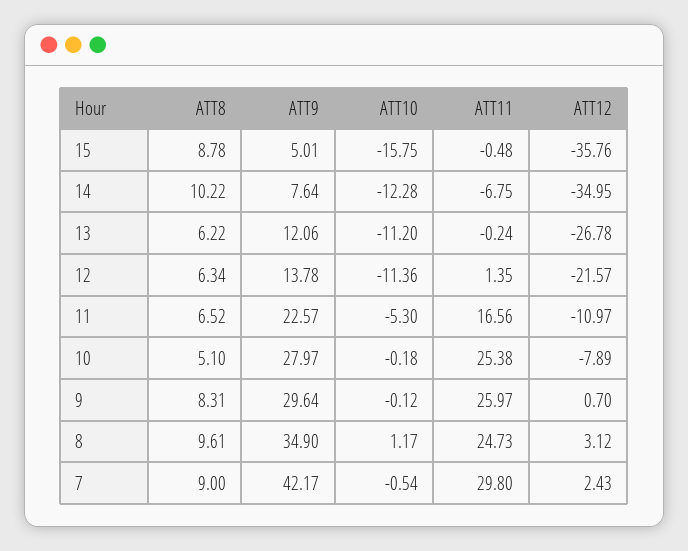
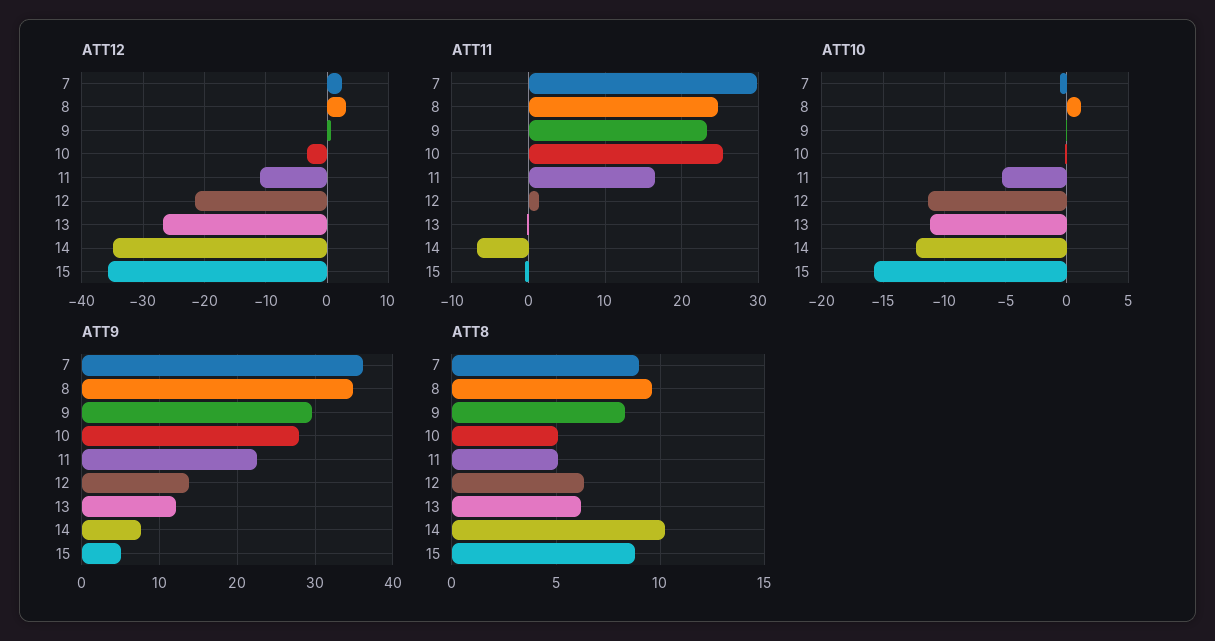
  {
    "ATT8": {
      "15": 8.78,
      "14": 10.22,
      "13": 6.22,
      "12": 6.34,
-     "11": 6.52,
+     "11": 5,
      "10": 5.1,
      "9": 8.31,
      "8": 9.61,
      "7": 9
    },
    "ATT9": {
      "15": 5.01,
      "14": 7.64,
      "13": 12.06,
      "12": 13.78,
      "11": 22.57,
      "10": 27.97,
      "9": 29.64,
      "8": 34.9,
-     "7": 42.17
+     "7": 36
    },
    "ATT10": {
      "15": -15.75,
      "14": -12.28,
      "13": -11.2,
      "12": -11.36,
      "11": -5.3,
      "10": -0.18,
      "9": -0.12,
      "8": 1.17,
      "7": -0.54
    },
    "ATT11": {
      "15": -0.48,
      "14": -6.75,
      "13": -0.24,
      "12": 1.35,
      "11": 16.56,
      "10": 25.38,
-     "9": 25.97,
+     "9": 23,
      "8": 24.73,
      "7": 29.8
    },
    "ATT12": {
      "15": -35.76,
      "14": -34.95,
      "13": -26.78,
      "12": -21.57,
      "11": -10.97,
-     "10": -7.89,
+     "10": -3,
      "9": 0.7,
      "8": 3.12,
      "7": 2.43
    }
  }

